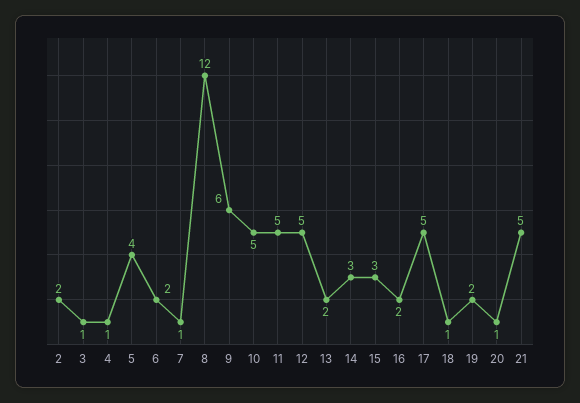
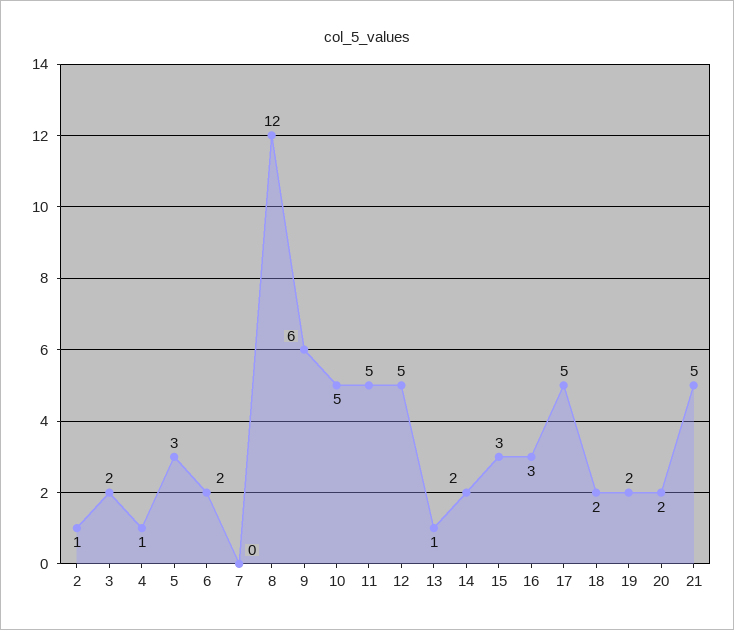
  {
-   "2": 2,
+   "2": 1,
-   "3": 1,
+   "3": 2,
    "4": 1,
-   "5": 4,
+   "5": 3,
    "6": 2,
-   "7": 1,
+   "7": 0,
    "8": 12,
    "9": 6,
    "10": 5,
    "11": 5,
    "12": 5,
-   "13": 2,
+   "13": 1,
-   "14": 3,
+   "14": 2,
    "15": 3,
-   "16": 2,
+   "16": 3,
    "17": 5,
-   "18": 1,
+   "18": 2,
    "19": 2,
-   "20": 1,
+   "20": 2,
    "21": 5
  }

